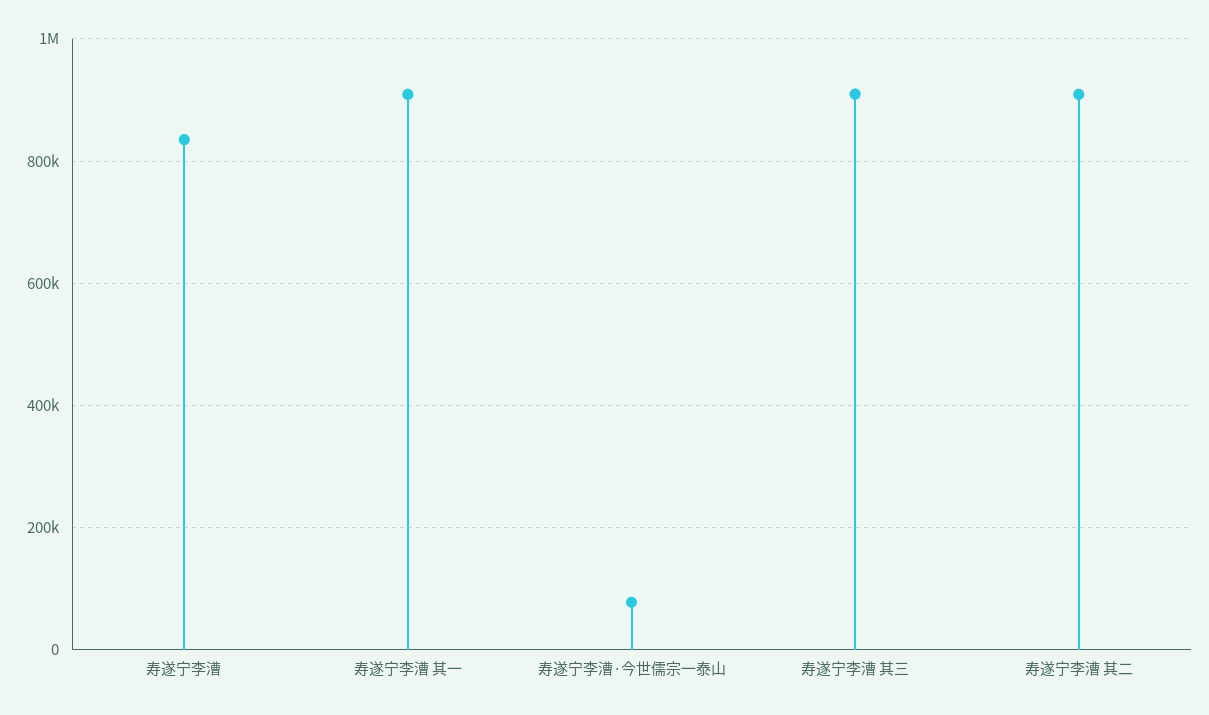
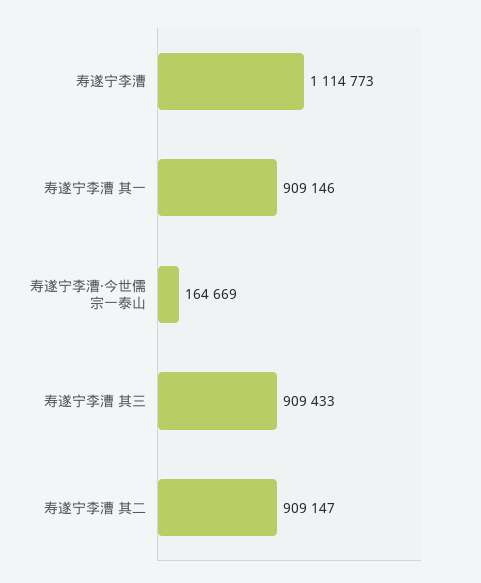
  {
-   "寿遂宁李漕": 840000,
+   "寿遂宁李漕": 1114773,
    "寿遂宁李漕 其一": 909146,
-   "寿遂宁李漕·今世儒宗一泰山": 80000,
+   "寿遂宁李漕·今世儒宗一泰山": 164669,
    "寿遂宁李漕 其三": 909433,
    "寿遂宁李漕 其二": 909147
  }

